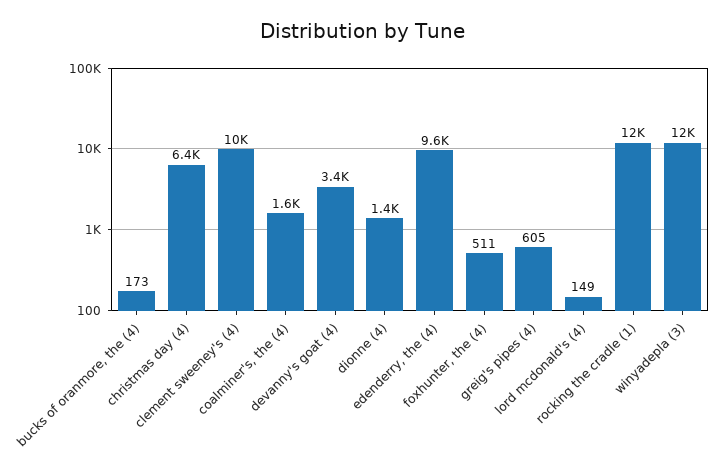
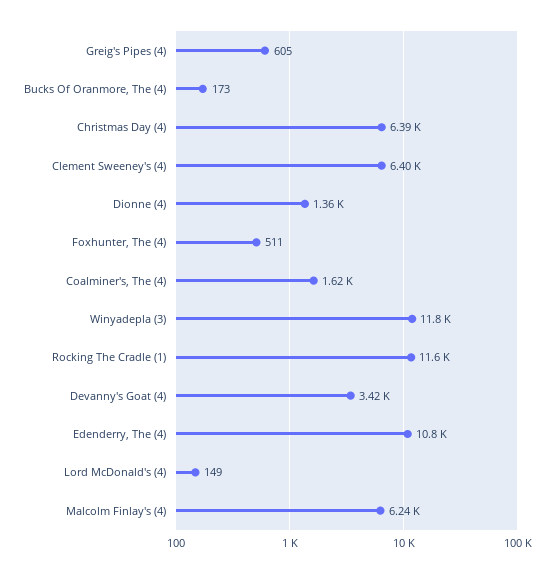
  {
    "bucks of oranmore, the (4)": 173,
    "christmas day (4)": 6390,
-   "clement sweeney's (4)": 10000,
+   "clement sweeney's (4)": 6400,
    "coalminer's, the (4)": 1620,
    "devanny's goat (4)": 3420,
    "dionne (4)": 1360,
-   "edenderry, the (4)": 9600,
+   "edenderry, the (4)": 10800,
    "foxhunter, the (4)": 511,
    "greig's pipes (4)": 605,
    "lord mcdonald's (4)": 149,
    "rocking the cradle (1)": 11600,
-   "winyadepla (3)": 11800
+   "winyadepla (3)": 11800,
+   "Malcolm Finlay's (4)": 6240
  }

